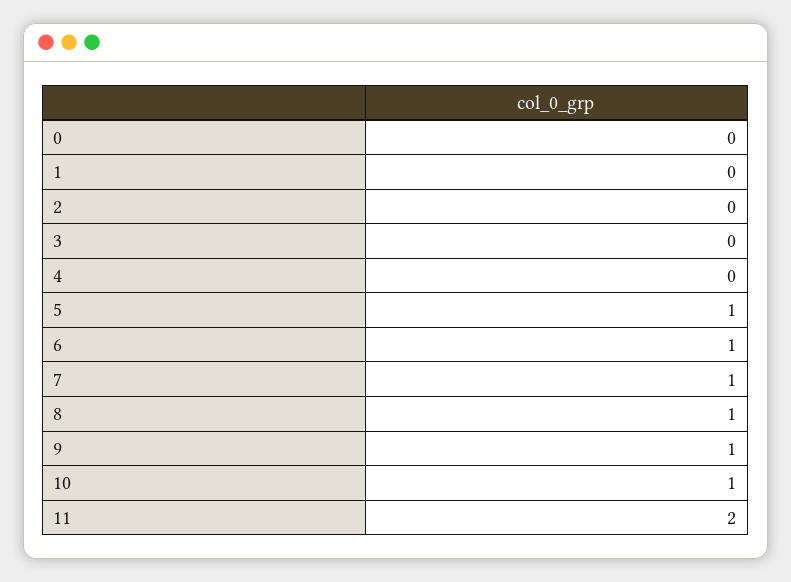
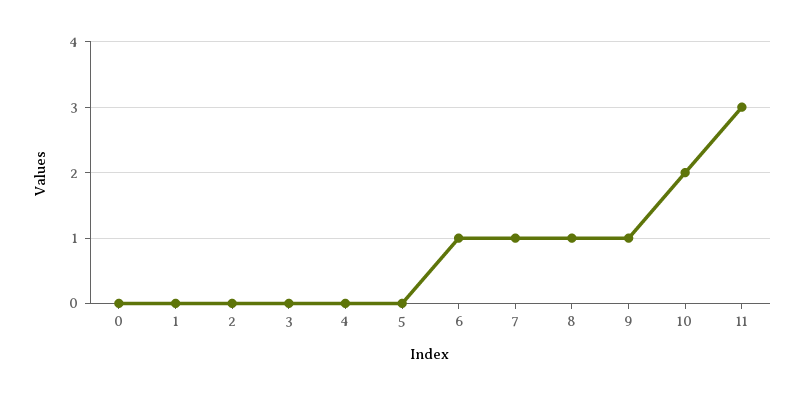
  {
    "0": 0,
    "1": 0,
    "2": 0,
    "3": 0,
    "4": 0,
-   "5": 1,
+   "5": 0,
    "6": 1,
    "7": 1,
    "8": 1,
    "9": 1,
-   "10": 1,
+   "10": 2,
-   "11": 2
+   "11": 3
  }

